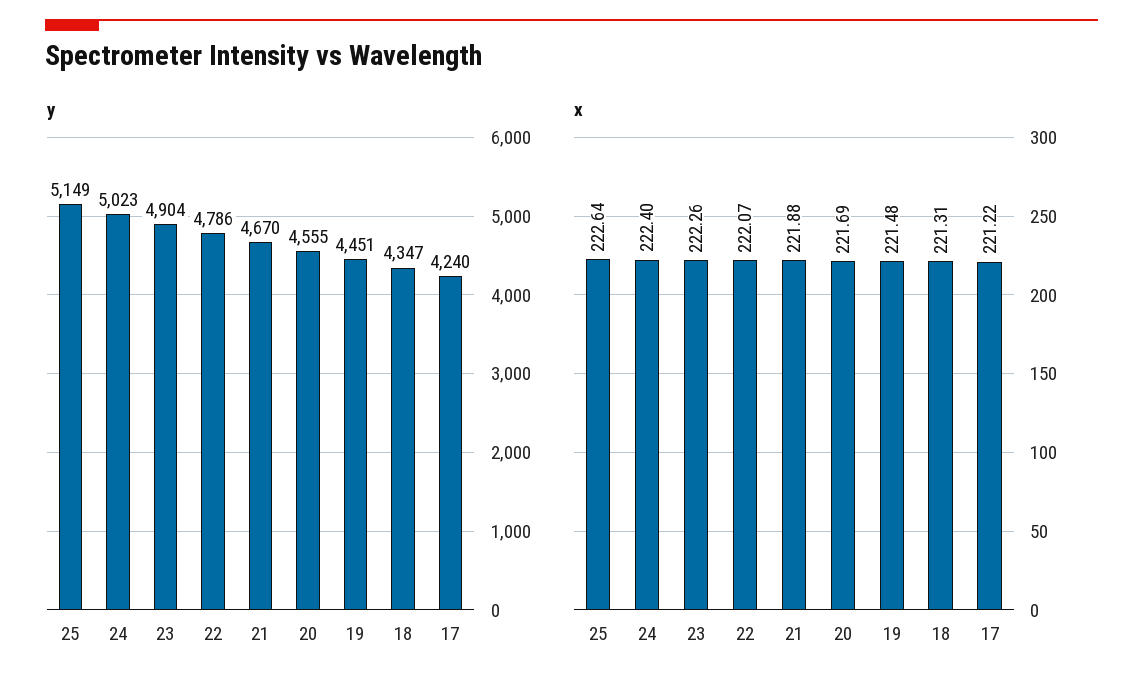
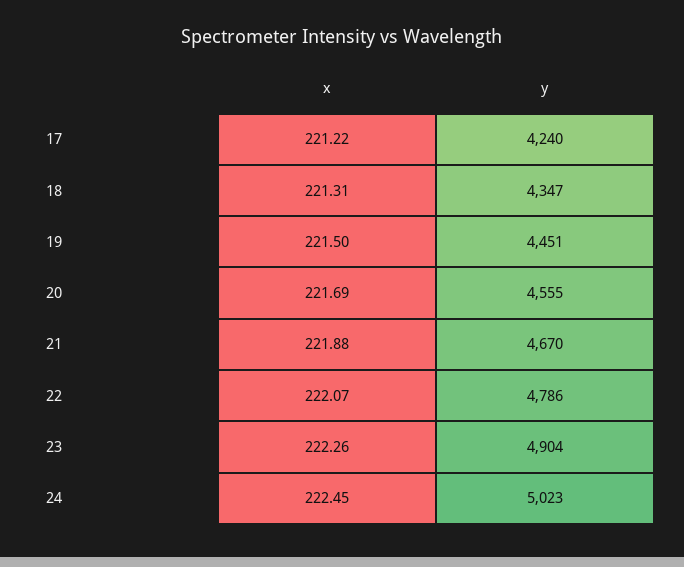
  {
    "y": {
-     "25": 5149,
      "24": 5023,
      "23": 4904,
      "22": 4786,
      "21": 4670,
      "20": 4555,
      "19": 4451,
      "18": 4347,
      "17": 4240
    },
    "x": {
-     "25": 222.64,
-     "24": 222.4,
+     "24": 222.45,
      "23": 222.26,
      "22": 222.07,
      "21": 221.88,
      "20": 221.69,
-     "19": 221.48,
+     "19": 221.5,
      "18": 221.31,
      "17": 221.22
    }
  }

